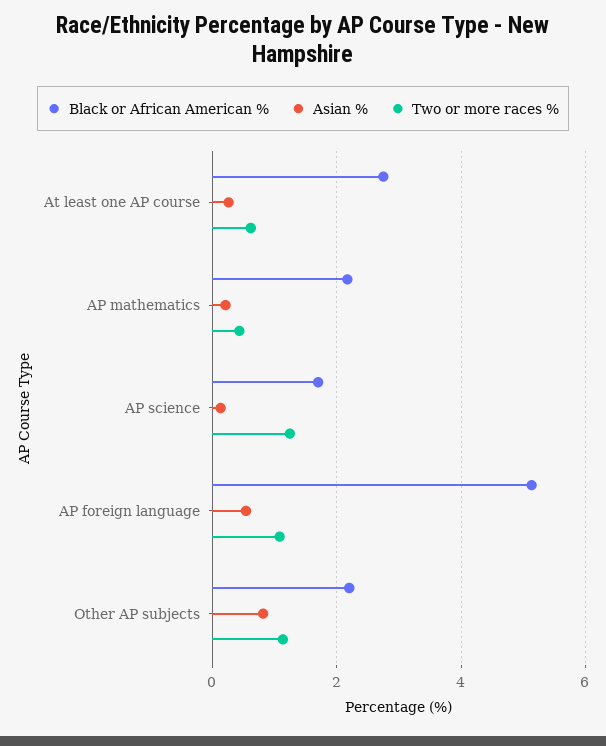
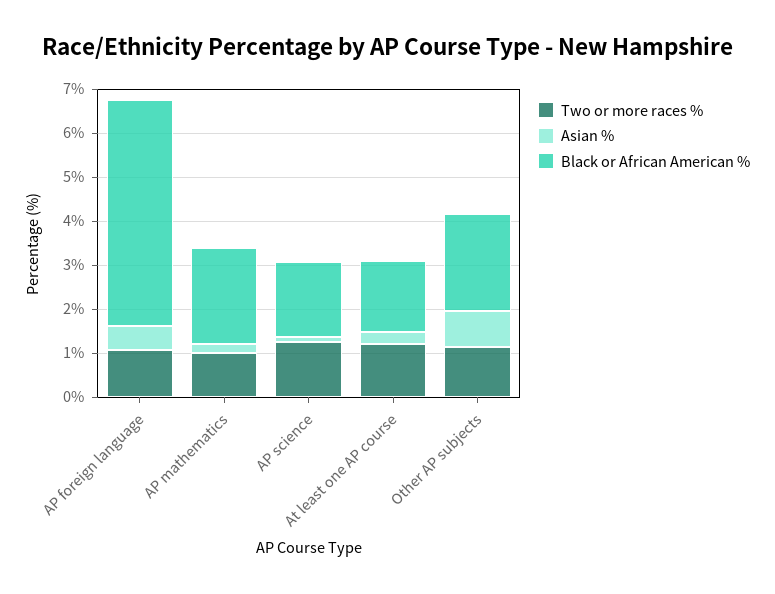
  {
    "Black or African American %": {
-     "At least one AP course": 2.8,
+     "At least one AP course": 1.6,
      "AP mathematics": 2.2,
      "AP science": 1.8,
      "AP foreign language": 5.2,
      "Other AP subjects": 2.2
    },
    "Asian %": {
      "At least one AP course": 0.2,
      "AP mathematics": 0.2,
      "AP science": 0.2,
      "AP foreign language": 0.6,
      "Other AP subjects": 0.8
    },
    "Two or more races %": {
-     "At least one AP course": 0.6,
+     "At least one AP course": 1.2,
-     "AP mathematics": 0.4,
+     "AP mathematics": 1,
      "AP science": 1.2,
      "AP foreign language": 1,
      "Other AP subjects": 1.2
    }
  }

